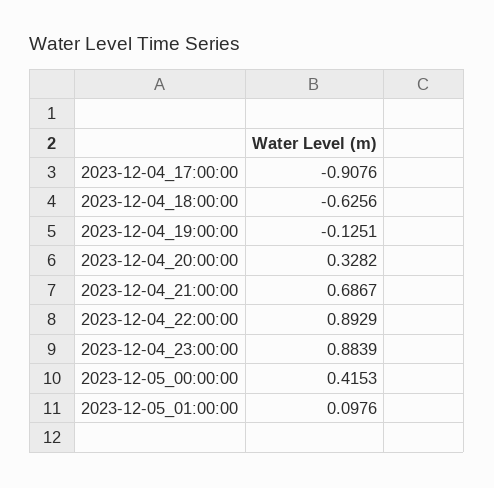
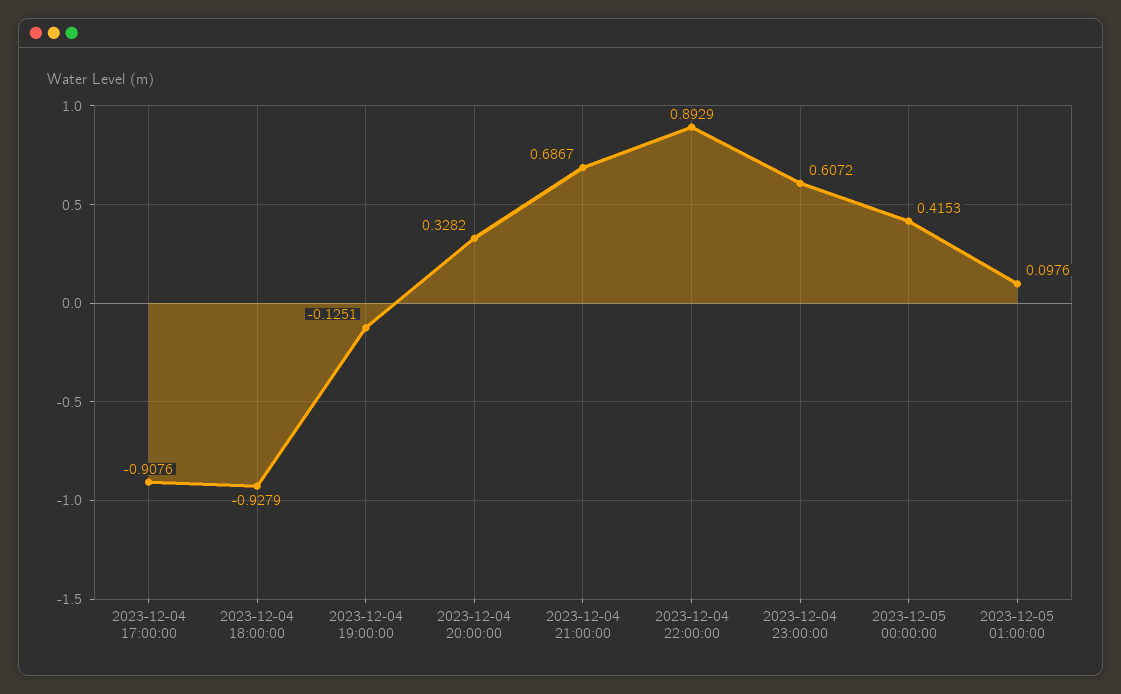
  {
    "2023-12-04_17:00:00": -0.9076,
-   "2023-12-04_18:00:00": -0.6256,
+   "2023-12-04_18:00:00": -0.9279,
    "2023-12-04_19:00:00": -0.1251,
    "2023-12-04_20:00:00": 0.3282,
    "2023-12-04_21:00:00": 0.6867,
    "2023-12-04_22:00:00": 0.8929,
-   "2023-12-04_23:00:00": 0.8839,
+   "2023-12-04_23:00:00": 0.6072,
    "2023-12-05_00:00:00": 0.4153,
    "2023-12-05_01:00:00": 0.0976
  }

